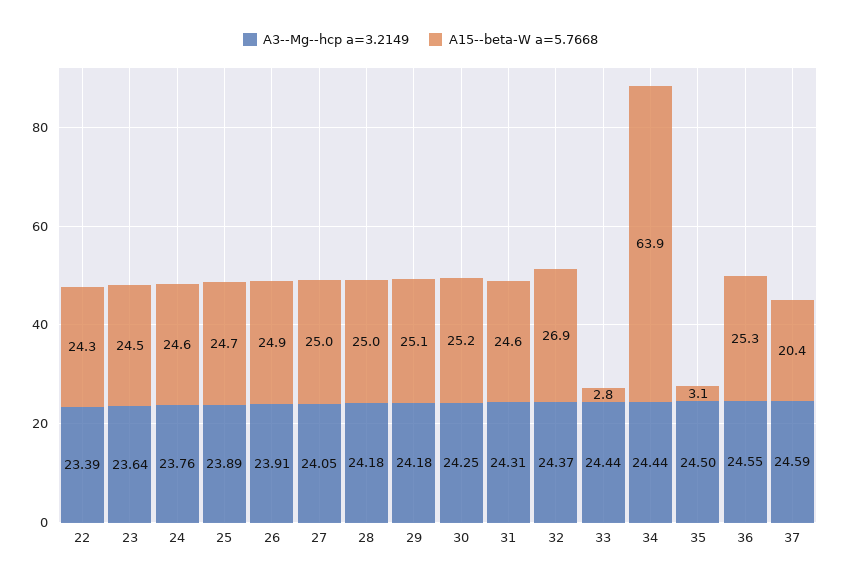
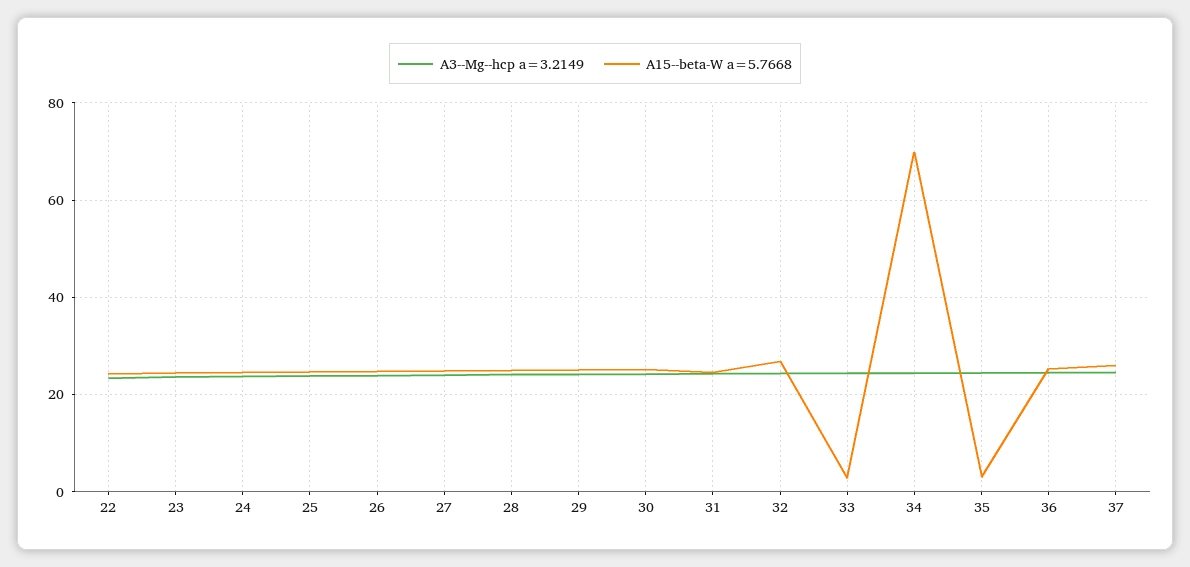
  {
    "A3--Mg--hcp a=3.2149": {
      "22": 23.39,
      "23": 23.64,
      "24": 23.76,
      "25": 23.89,
      "26": 23.91,
      "27": 24.05,
      "28": 24.18,
      "29": 24.18,
      "30": 24.25,
      "31": 24.31,
      "32": 24.37,
      "33": 24.44,
      "34": 24.44,
      "35": 24.5,
      "36": 24.55,
      "37": 24.59
    },
    "A15--beta-W a=5.7668": {
      "22": 24.3,
      "23": 24.5,
      "24": 24.6,
      "25": 24.7,
      "26": 24.9,
      "27": 25,
      "28": 25,
      "29": 25.1,
      "30": 25.2,
      "31": 24.6,
      "32": 26.9,
      "33": 2.8,
-     "34": 63.9,
+     "34": 70,
      "35": 3.1,
      "36": 25.3,
-     "37": 20.4
+     "37": 26
    }
  }

